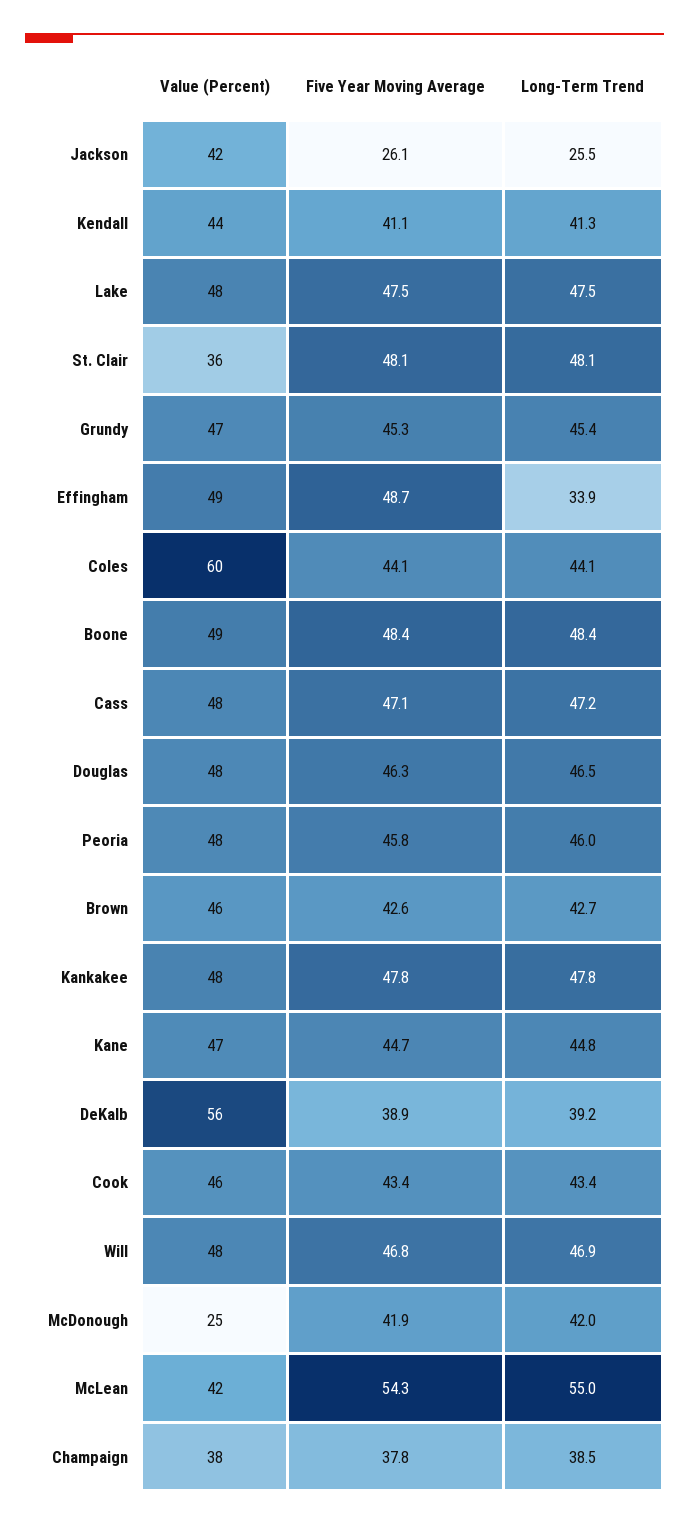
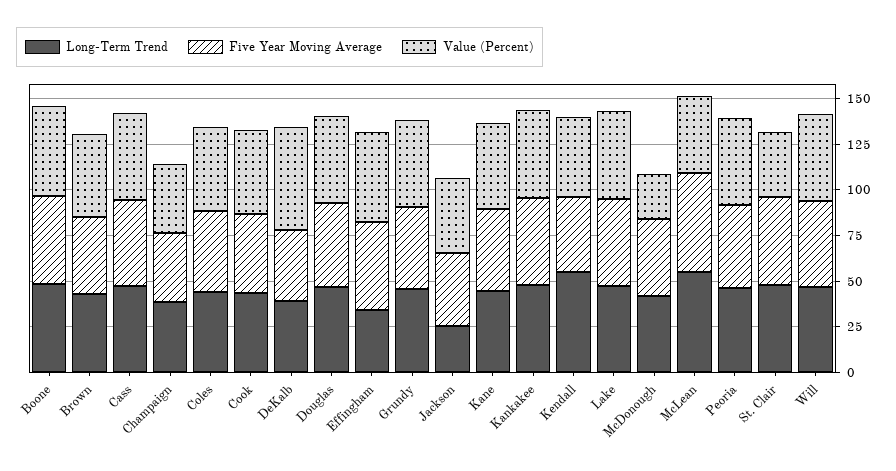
  {
    "Value (Percent)": {
      "Jackson": 42,
      "Kendall": 44,
      "Lake": 48,
      "St. Clair": 36,
      "Grundy": 47,
      "Effingham": 49,
-     "Coles": 60,
+     "Coles": 45,
      "Boone": 49,
      "Cass": 48,
      "Douglas": 48,
      "Peoria": 48,
      "Brown": 46,
      "Kankakee": 48,
      "Kane": 47,
      "DeKalb": 56,
      "Cook": 46,
      "Will": 48,
      "McDonough": 25,
      "McLean": 42,
      "Champaign": 38
    },
    "Five Year Moving Average": {
-     "Jackson": 26.1,
+     "Jackson": 40,
      "Kendall": 41.1,
      "Lake": 47.5,
      "St. Clair": 48.1,
      "Grundy": 45.3,
      "Effingham": 48.7,
      "Coles": 44.1,
      "Boone": 48.4,
      "Cass": 47.1,
      "Douglas": 46.3,
      "Peoria": 45.8,
      "Brown": 42.6,
      "Kankakee": 47.8,
      "Kane": 44.7,
      "DeKalb": 38.9,
      "Cook": 43.4,
      "Will": 46.8,
      "McDonough": 41.9,
      "McLean": 54.3,
      "Champaign": 37.8
    },
    "Long-Term Trend": {
      "Jackson": 25.5,
-     "Kendall": 41.3,
+     "Kendall": 55,
      "Lake": 47.5,
      "St. Clair": 48.1,
      "Grundy": 45.4,
      "Effingham": 33.9,
      "Coles": 44.1,
      "Boone": 48.4,
      "Cass": 47.2,
      "Douglas": 46.5,
      "Peoria": 46,
      "Brown": 42.7,
      "Kankakee": 47.8,
      "Kane": 44.8,
      "DeKalb": 39.2,
      "Cook": 43.4,
      "Will": 46.9,
      "McDonough": 42,
      "McLean": 55,
      "Champaign": 38.5
    }
  }

